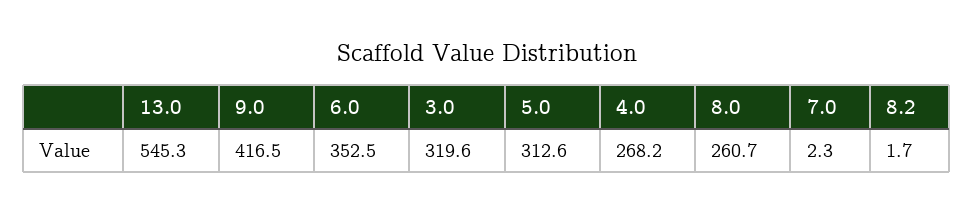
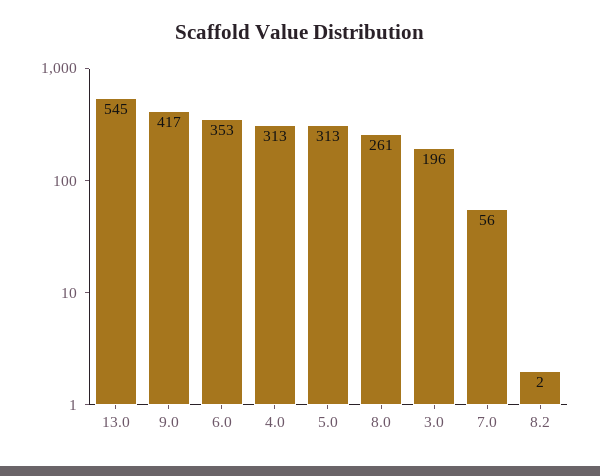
  {
    "13.0": 545.3,
    "9.0": 416.5,
    "6.0": 352.5,
-   "3.0": 319.6,
+   "3.0": 196,
    "5.0": 312.6,
-   "4.0": 268.2,
+   "4.0": 313,
    "8.0": 260.7,
-   "7.0": 2.3,
+   "7.0": 56,
    "8.2": 1.7
  }

